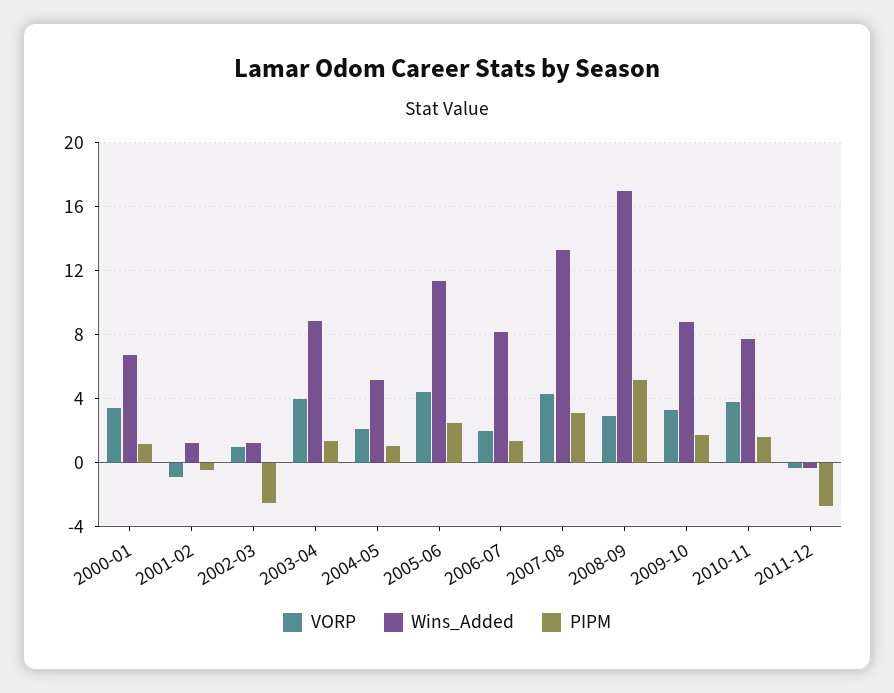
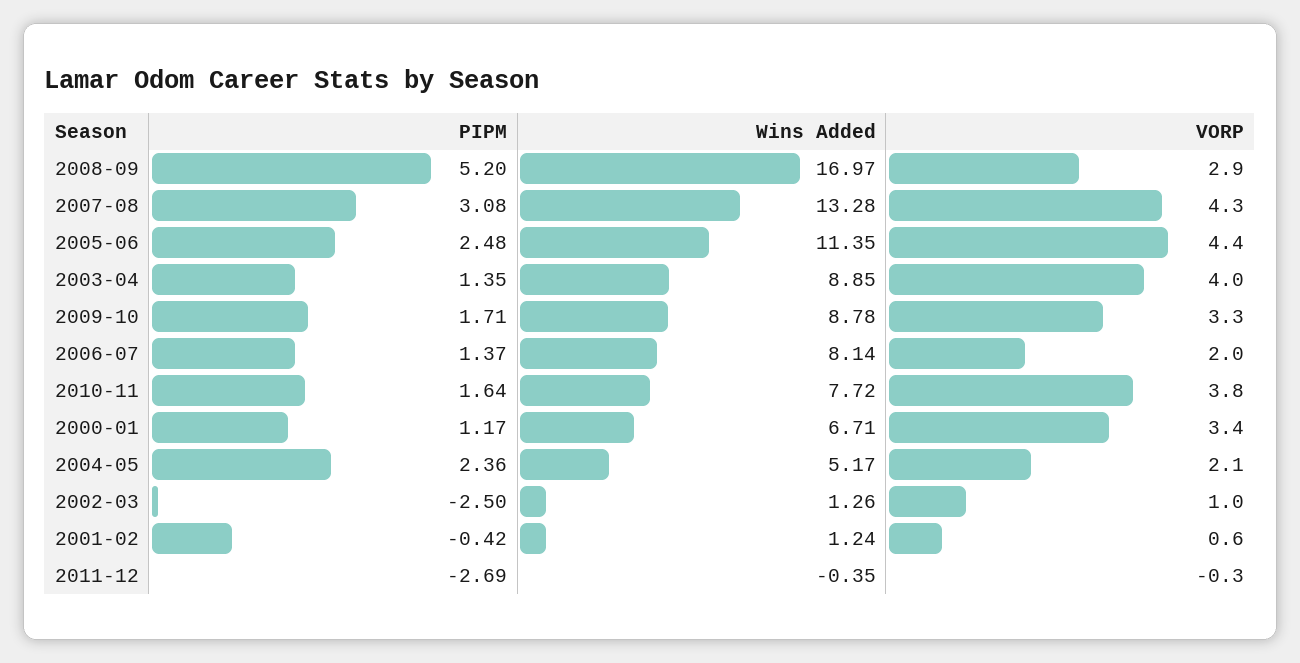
  {
    "VORP": {
      "2000-01": 3.4,
-     "2001-02": -1,
+     "2001-02": 0.6,
      "2002-03": 1,
      "2003-04": 4,
      "2004-05": 2.1,
      "2005-06": 4.4,
      "2006-07": 2,
      "2007-08": 4.3,
      "2008-09": 2.9,
      "2009-10": 3.3,
      "2010-11": 3.8,
      "2011-12": -0.3
    },
    "Wins_Added": {
      "2000-01": 6.71,
      "2001-02": 1.24,
      "2002-03": 1.26,
      "2003-04": 8.85,
      "2004-05": 5.17,
      "2005-06": 11.35,
      "2006-07": 8.14,
      "2007-08": 13.28,
      "2008-09": 16.97,
      "2009-10": 8.78,
      "2010-11": 7.72,
      "2011-12": -0.35
    },
    "PIPM": {
      "2000-01": 1.17,
      "2001-02": -0.42,
      "2002-03": -2.5,
      "2003-04": 1.35,
-     "2004-05": 1,
+     "2004-05": 2.36,
      "2005-06": 2.48,
      "2006-07": 1.37,
      "2007-08": 3.08,
      "2008-09": 5.2,
      "2009-10": 1.71,
      "2010-11": 1.64,
      "2011-12": -2.69
    }
  }

